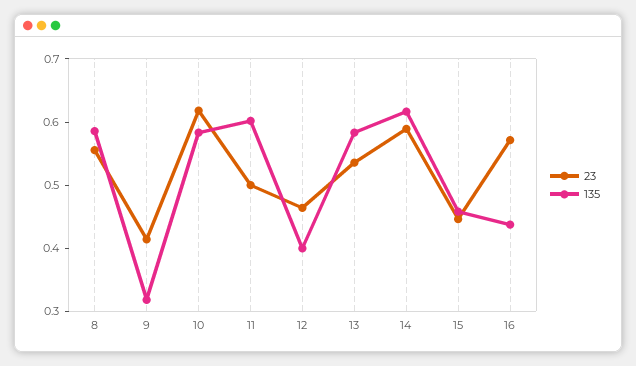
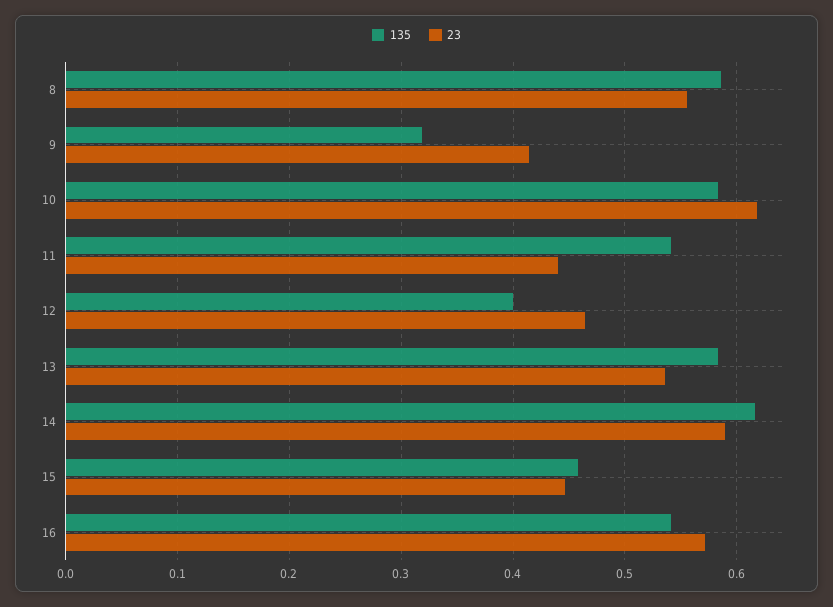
  {
    "23": {
      "8": 0.56,
      "9": 0.41,
      "10": 0.62,
-     "11": 0.5,
+     "11": 0.44,
      "12": 0.46,
      "13": 0.54,
      "14": 0.59,
      "15": 0.45,
      "16": 0.57
    },
    "135": {
      "8": 0.59,
      "9": 0.32,
      "10": 0.58,
-     "11": 0.6,
+     "11": 0.54,
      "12": 0.4,
      "13": 0.58,
      "14": 0.62,
      "15": 0.46,
-     "16": 0.44
+     "16": 0.54
    }
  }

